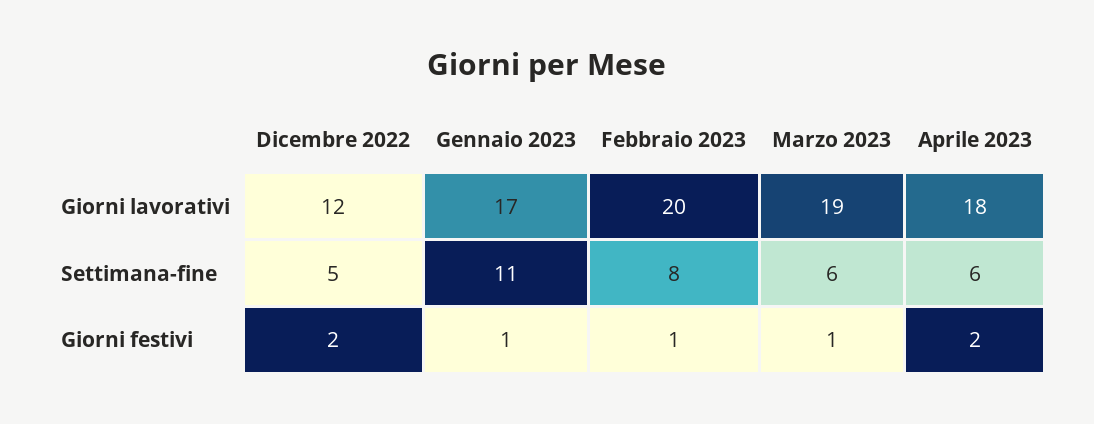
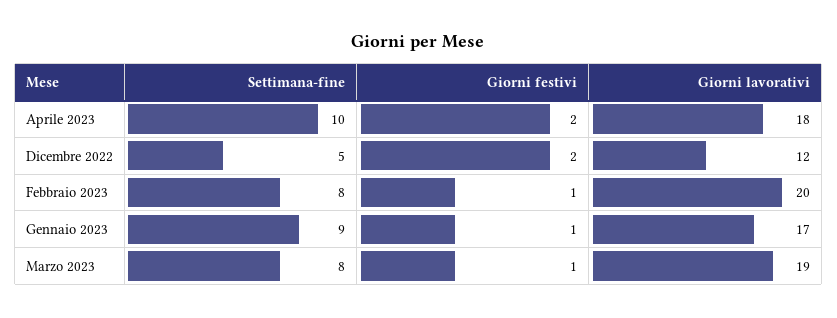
  {
    "Dicembre 2022": {
      "Giorni lavorativi": 12,
      "Settimana-fine": 5,
      "Giorni festivi": 2
    },
    "Gennaio 2023": {
      "Giorni lavorativi": 17,
-     "Settimana-fine": 11,
+     "Settimana-fine": 9,
      "Giorni festivi": 1
    },
    "Febbraio 2023": {
      "Giorni lavorativi": 20,
      "Settimana-fine": 8,
      "Giorni festivi": 1
    },
    "Marzo 2023": {
      "Giorni lavorativi": 19,
-     "Settimana-fine": 6,
+     "Settimana-fine": 8,
      "Giorni festivi": 1
    },
    "Aprile 2023": {
      "Giorni lavorativi": 18,
-     "Settimana-fine": 6,
+     "Settimana-fine": 10,
      "Giorni festivi": 2
    }
  }

